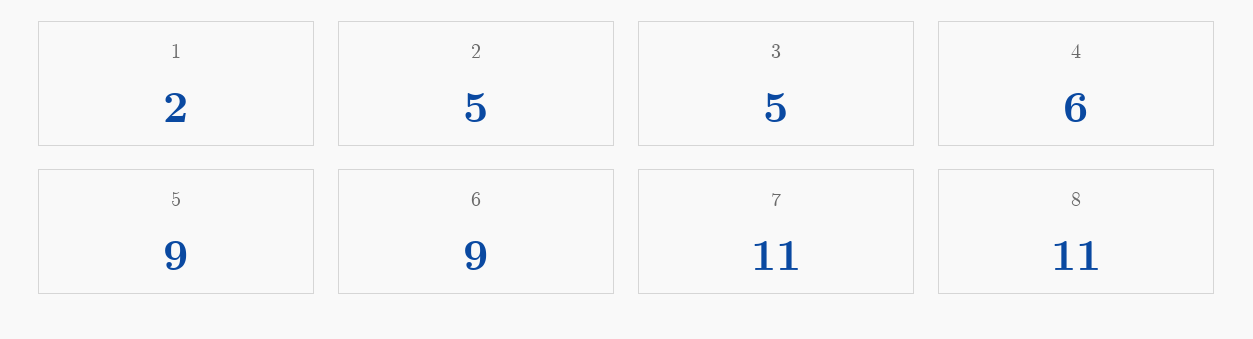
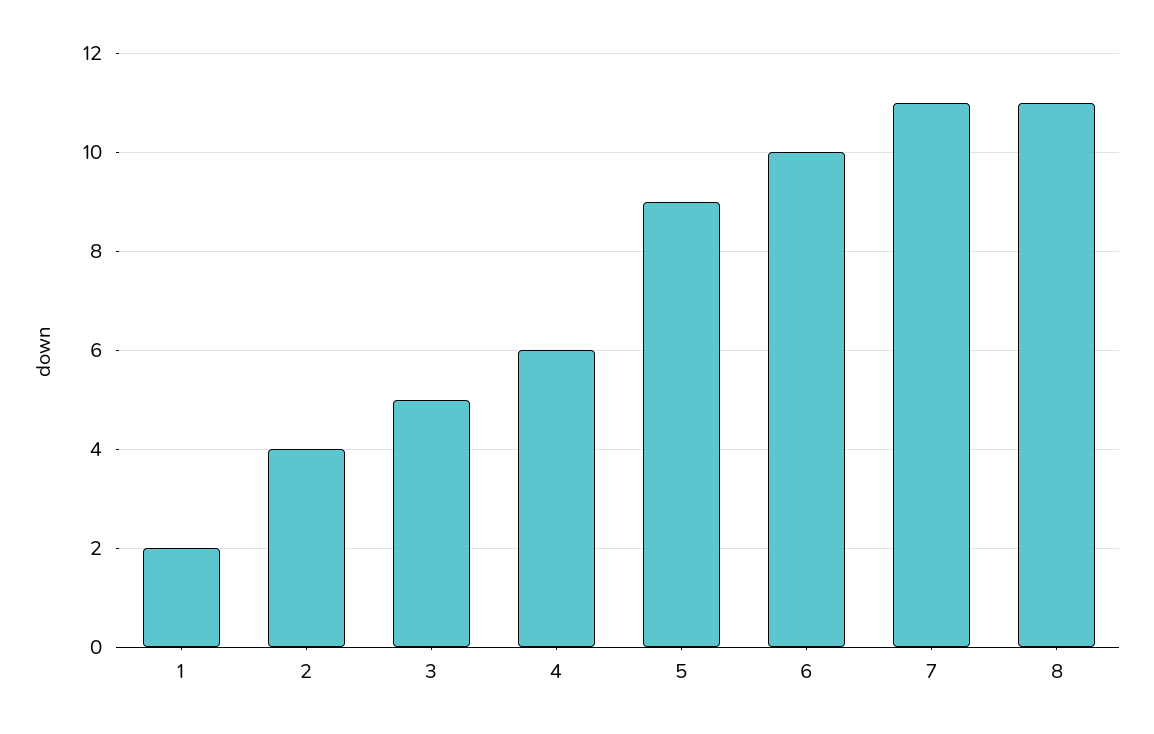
  {
    "1": 2,
-   "2": 5,
+   "2": 4,
    "3": 5,
    "4": 6,
    "5": 9,
-   "6": 9,
+   "6": 10,
    "7": 11,
    "8": 11
  }

